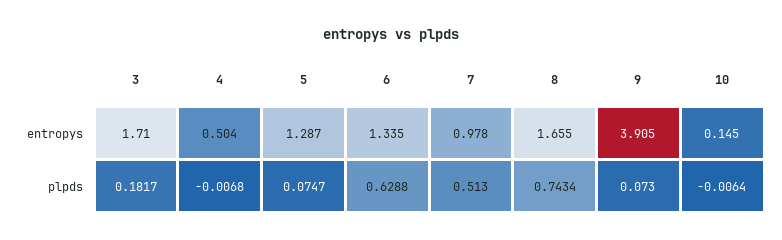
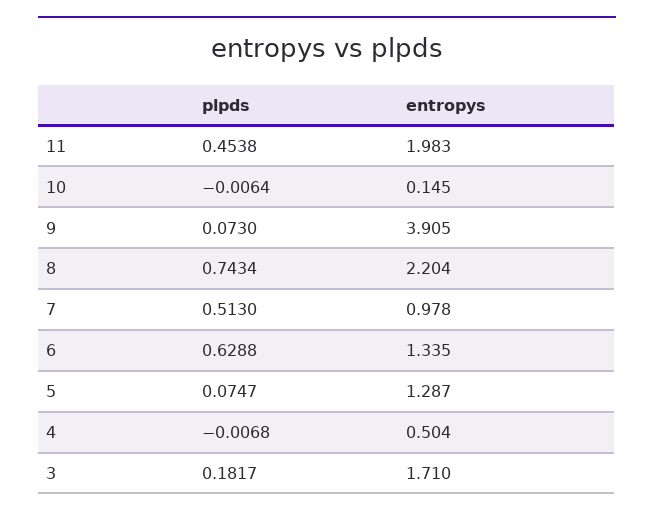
  {
    "3": {
      "entropys": 1.71,
      "plpds": 0.1817
    },
    "4": {
      "entropys": 0.504,
      "plpds": -0.0068
    },
    "5": {
      "entropys": 1.287,
      "plpds": 0.0747
    },
    "6": {
      "entropys": 1.335,
      "plpds": 0.6288
    },
    "7": {
      "entropys": 0.978,
      "plpds": 0.513
    },
    "8": {
-     "entropys": 1.655,
+     "entropys": 2.204,
      "plpds": 0.7434
    },
    "9": {
      "entropys": 3.905,
      "plpds": 0.073
    },
    "10": {
      "entropys": 0.145,
      "plpds": -0.0064
-   }
+   },
+   "11": {
+     "plpds": 0.4538,
+     "entropys": 1.983
+   }
  }

